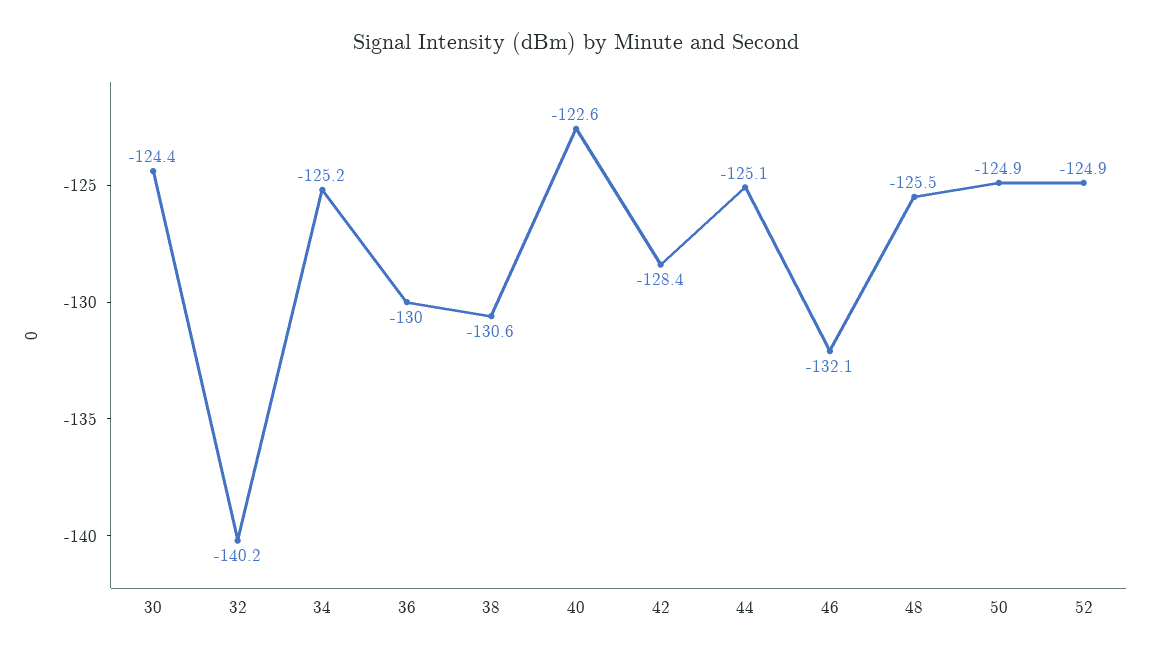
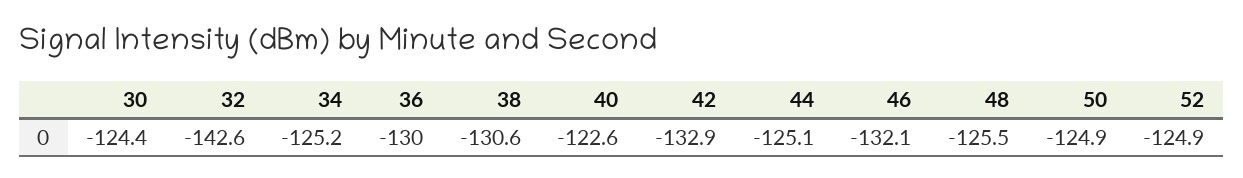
  {
    "30": -124.4,
-   "32": -140.2,
+   "32": -142.6,
    "34": -125.2,
    "36": -130,
    "38": -130.6,
    "40": -122.6,
-   "42": -128.4,
+   "42": -132.9,
    "44": -125.1,
    "46": -132.1,
    "48": -125.5,
    "50": -124.9,
    "52": -124.9
  }

